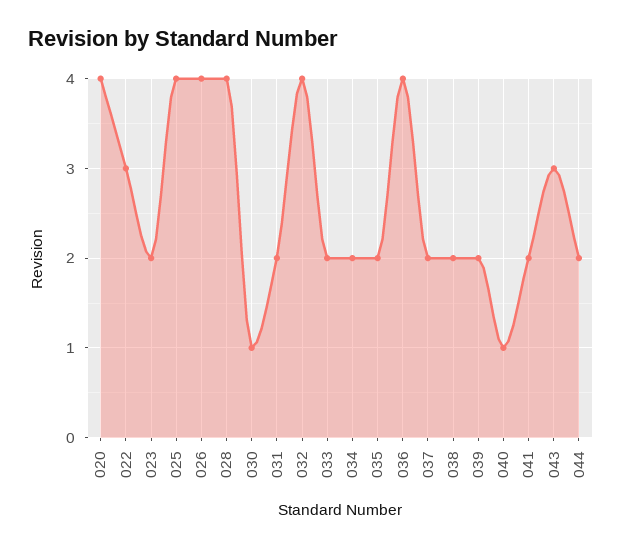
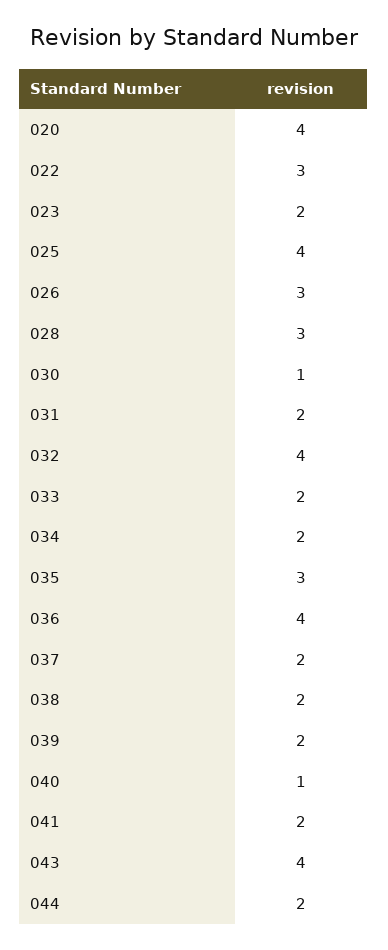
  {
    "020": 4,
    "022": 3,
    "023": 2,
    "025": 4,
-   "026": 4,
+   "026": 3,
-   "028": 4,
+   "028": 3,
    "030": 1,
    "031": 2,
    "032": 4,
    "033": 2,
    "034": 2,
-   "035": 2,
+   "035": 3,
    "036": 4,
    "037": 2,
    "038": 2,
    "039": 2,
    "040": 1,
    "041": 2,
-   "043": 3,
+   "043": 4,
    "044": 2
  }

